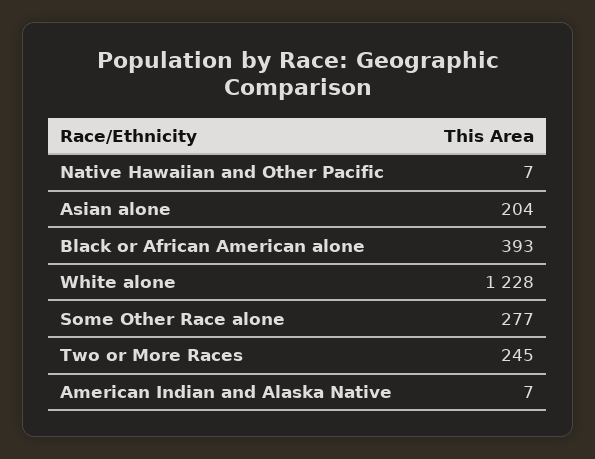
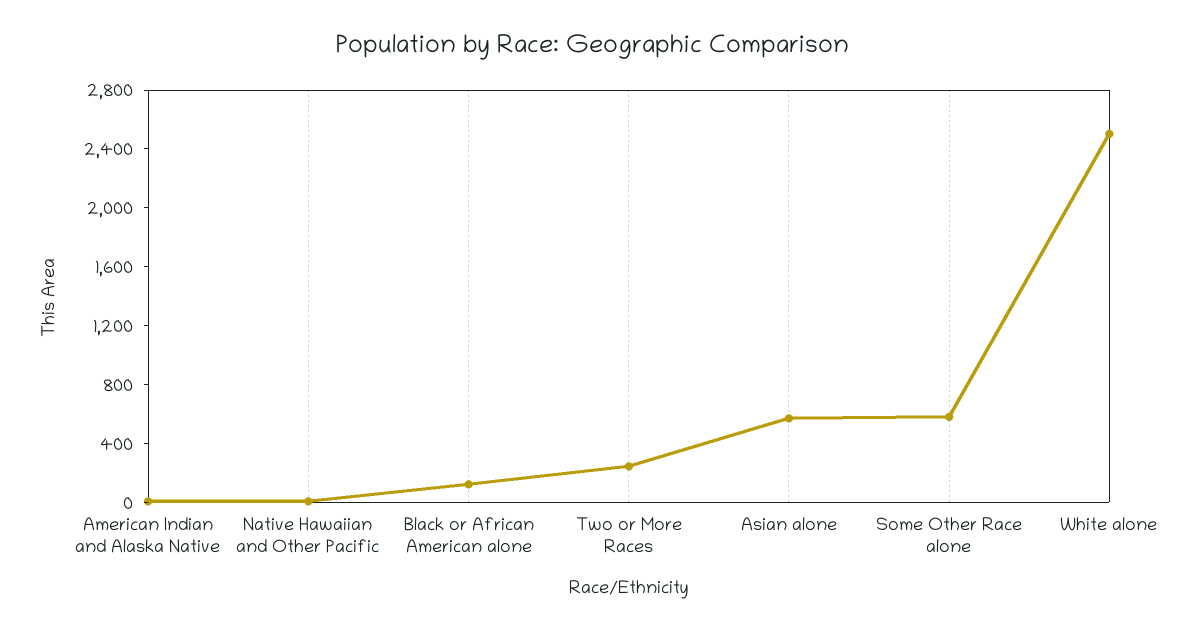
  {
    "Native Hawaiian and Other Pacific": 7,
-   "Asian alone": 204,
+   "Asian alone": 600,
-   "Black or African American alone": 393,
+   "Black or African American alone": 100,
-   "White alone": 1228,
+   "White alone": 2500,
-   "Some Other Race alone": 277,
+   "Some Other Race alone": 600,
    "Two or More Races": 245,
    "American Indian and Alaska Native": 7
  }

